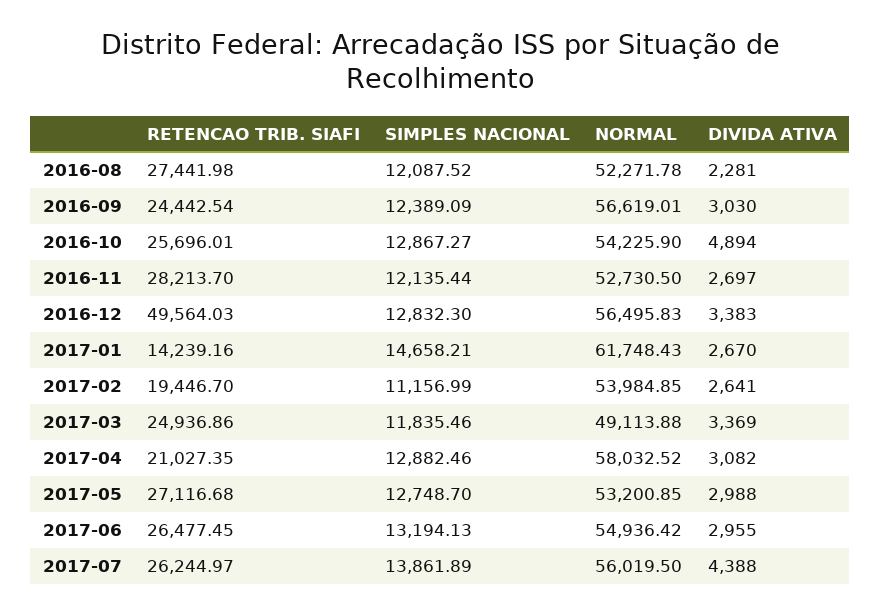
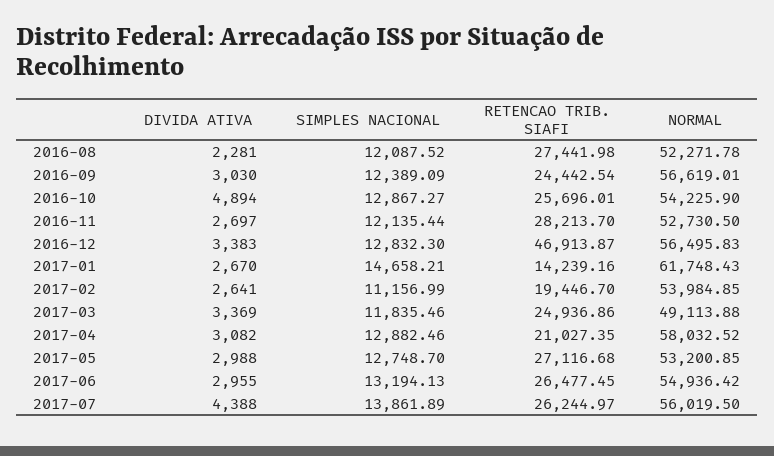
  {
    "RETENCAO TRIB. SIAFI": {
      "2016-08": 27441.98,
      "2016-09": 24442.54,
      "2016-10": 25696.01,
      "2016-11": 28213.7,
-     "2016-12": 49564.03,
+     "2016-12": 46913.87,
      "2017-01": 14239.16,
      "2017-02": 19446.7,
      "2017-03": 24936.86,
      "2017-04": 21027.35,
      "2017-05": 27116.68,
      "2017-06": 26477.45,
      "2017-07": 26244.97
    },
    "SIMPLES NACIONAL": {
      "2016-08": 12087.52,
      "2016-09": 12389.09,
      "2016-10": 12867.27,
      "2016-11": 12135.44,
      "2016-12": 12832.3,
      "2017-01": 14658.21,
      "2017-02": 11156.99,
      "2017-03": 11835.46,
      "2017-04": 12882.46,
      "2017-05": 12748.7,
      "2017-06": 13194.13,
      "2017-07": 13861.89
    },
    "NORMAL": {
      "2016-08": 52271.78,
      "2016-09": 56619.01,
      "2016-10": 54225.9,
      "2016-11": 52730.5,
      "2016-12": 56495.83,
      "2017-01": 61748.43,
      "2017-02": 53984.85,
      "2017-03": 49113.88,
      "2017-04": 58032.52,
      "2017-05": 53200.85,
      "2017-06": 54936.42,
      "2017-07": 56019.5
    },
    "DIVIDA ATIVA": {
      "2016-08": 2281,
      "2016-09": 3030,
      "2016-10": 4894,
      "2016-11": 2697,
      "2016-12": 3383,
      "2017-01": 2670,
      "2017-02": 2641,
      "2017-03": 3369,
      "2017-04": 3082,
      "2017-05": 2988,
      "2017-06": 2955,
      "2017-07": 4388
    }
  }

